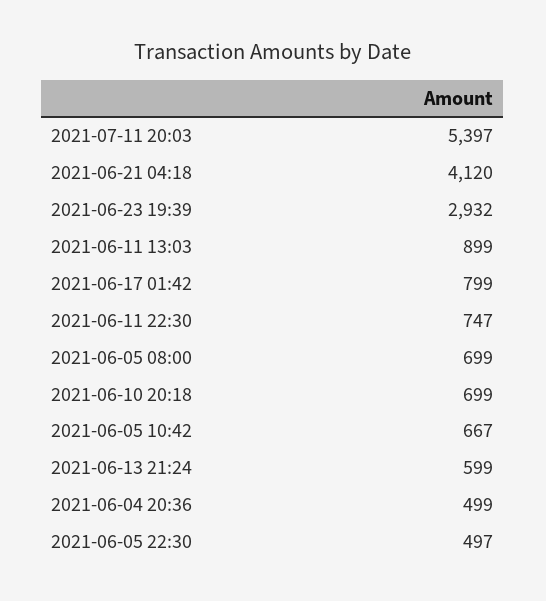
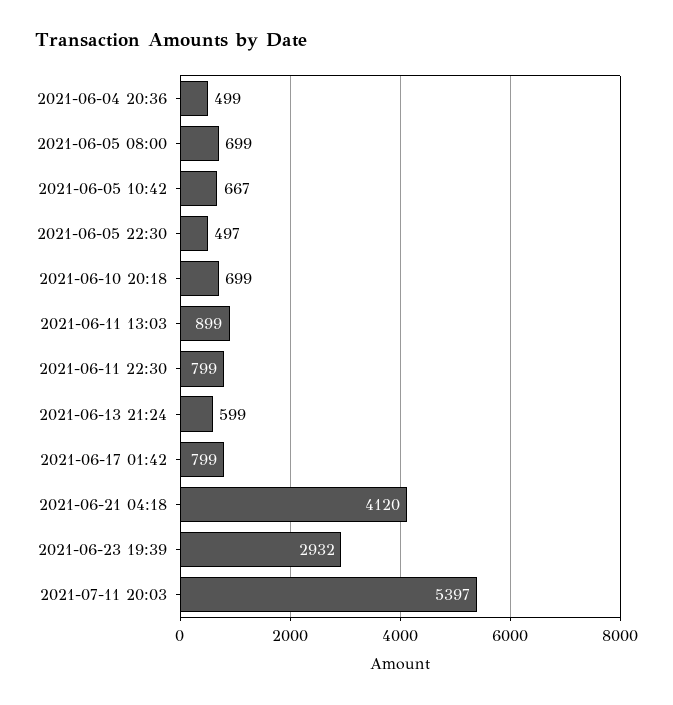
  {
    "2021-07-11 20:03": 5397,
    "2021-06-21 04:18": 4120,
    "2021-06-23 19:39": 2932,
    "2021-06-11 13:03": 899,
    "2021-06-17 01:42": 799,
-   "2021-06-11 22:30": 747,
+   "2021-06-11 22:30": 799,
    "2021-06-05 08:00": 699,
    "2021-06-10 20:18": 699,
    "2021-06-05 10:42": 667,
    "2021-06-13 21:24": 599,
    "2021-06-04 20:36": 499,
    "2021-06-05 22:30": 497
  }

